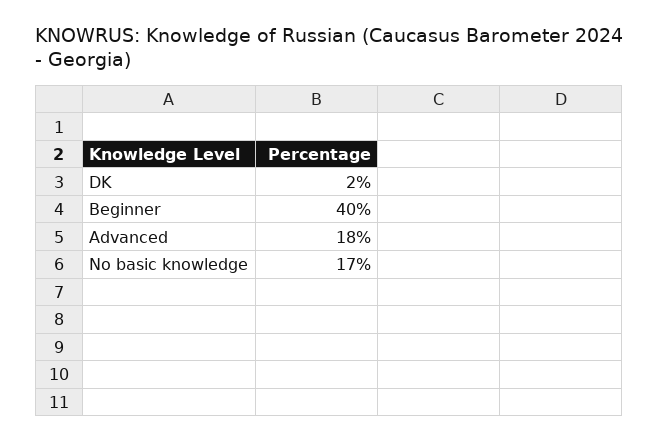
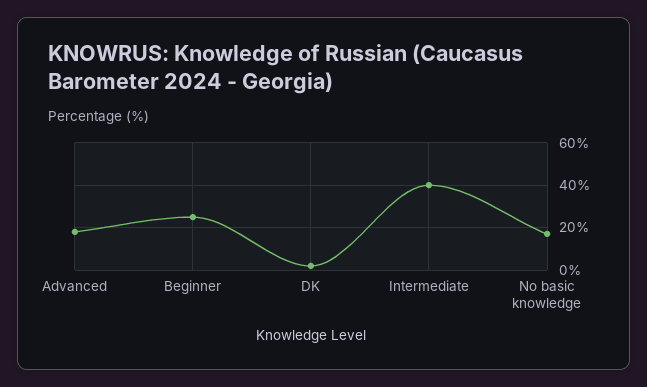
  {
    "DK": 2,
-   "Beginner": 40,
+   "Beginner": 25,
    "Advanced": 18,
-   "No basic knowledge": 17
+   "No basic knowledge": 17,
+   "Intermediate": 40
  }

